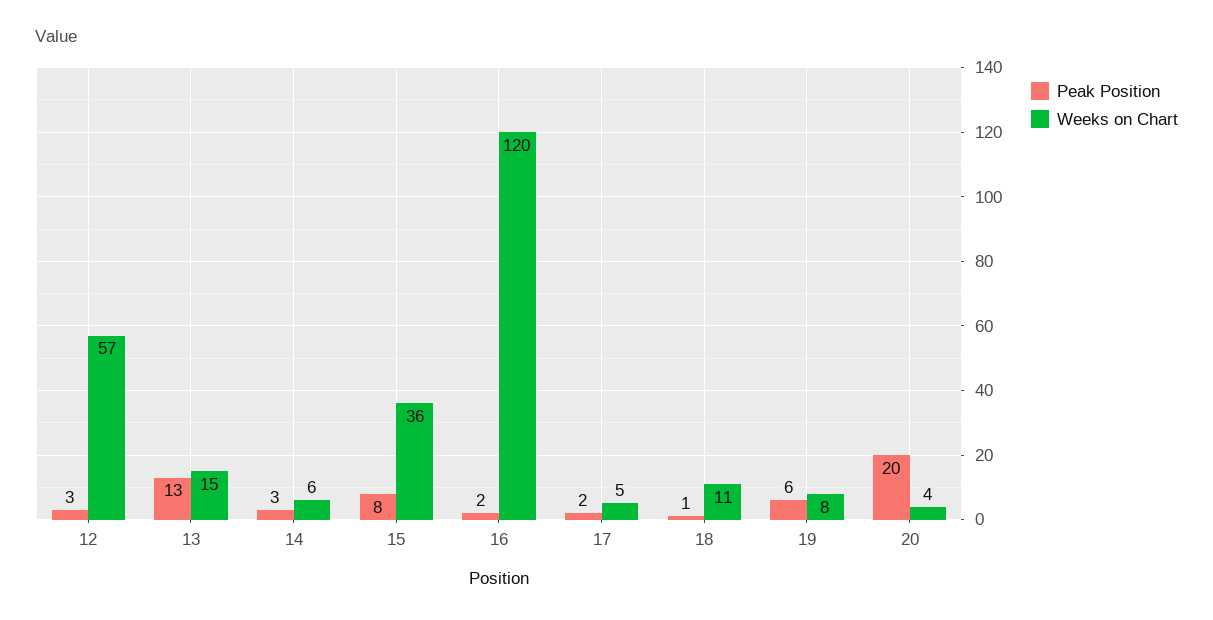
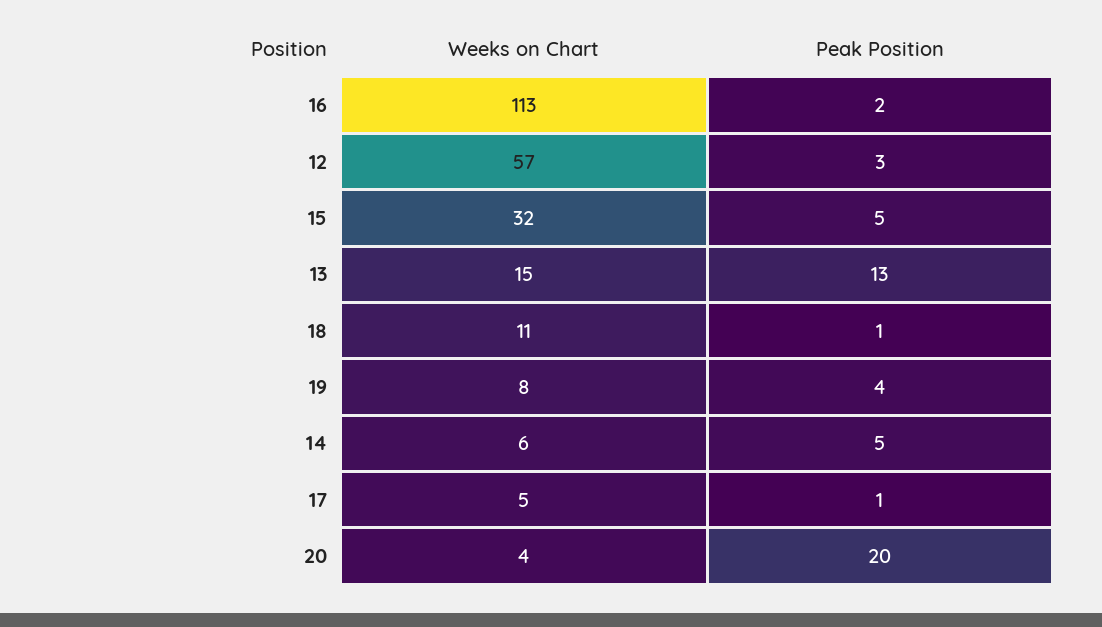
  {
    "Peak Position": {
      "12": 3,
      "13": 13,
-     "14": 3,
+     "14": 5,
-     "15": 8,
+     "15": 5,
      "16": 2,
-     "17": 2,
+     "17": 1,
      "18": 1,
-     "19": 6,
+     "19": 4,
      "20": 20
    },
    "Weeks on Chart": {
      "12": 57,
      "13": 15,
      "14": 6,
-     "15": 36,
+     "15": 32,
-     "16": 120,
+     "16": 113,
      "17": 5,
      "18": 11,
      "19": 8,
      "20": 4
    }
  }

